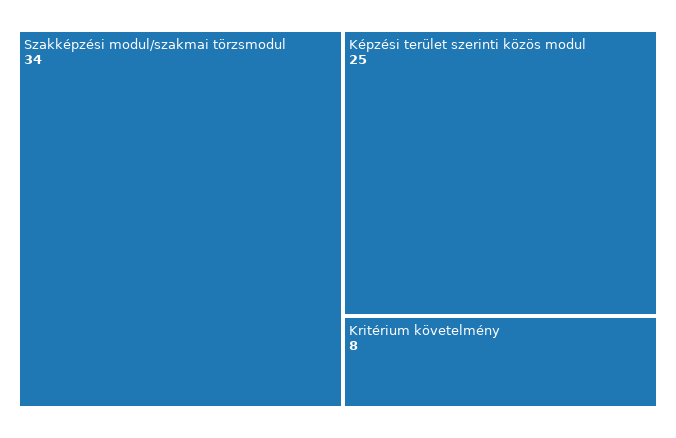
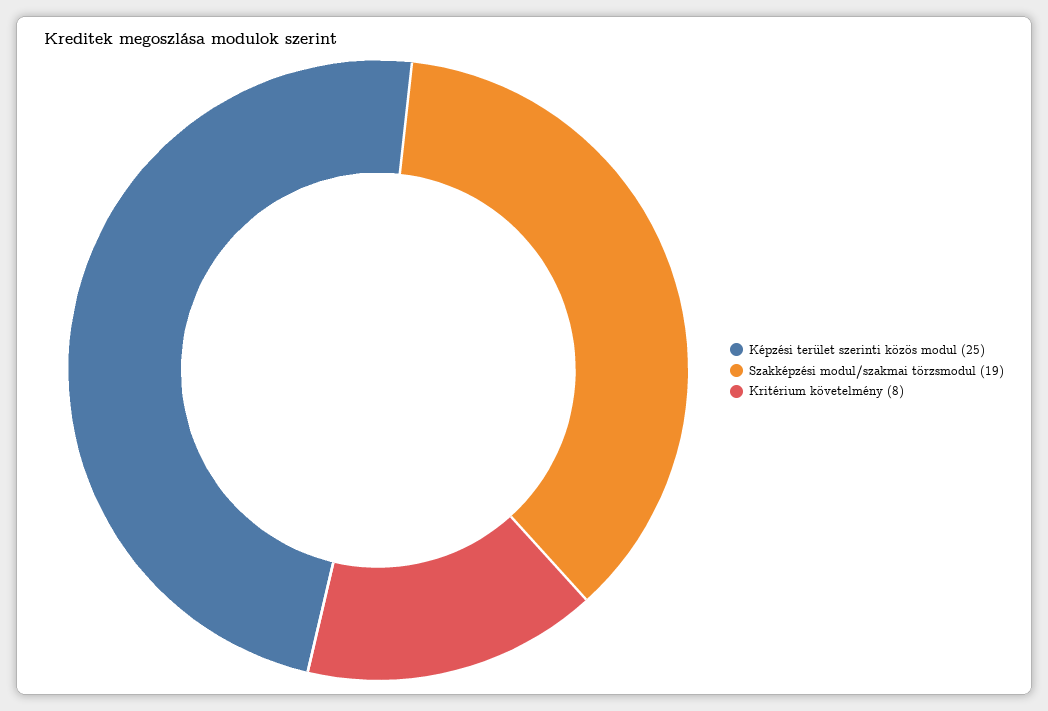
  {
-   "Szakképzési modul/szakmai törzsmodul": 34,
+   "Szakképzési modul/szakmai törzsmodul": 19,
    "Képzési terület szerinti közös modul": 25,
    "Kritérium követelmény": 8
  }

